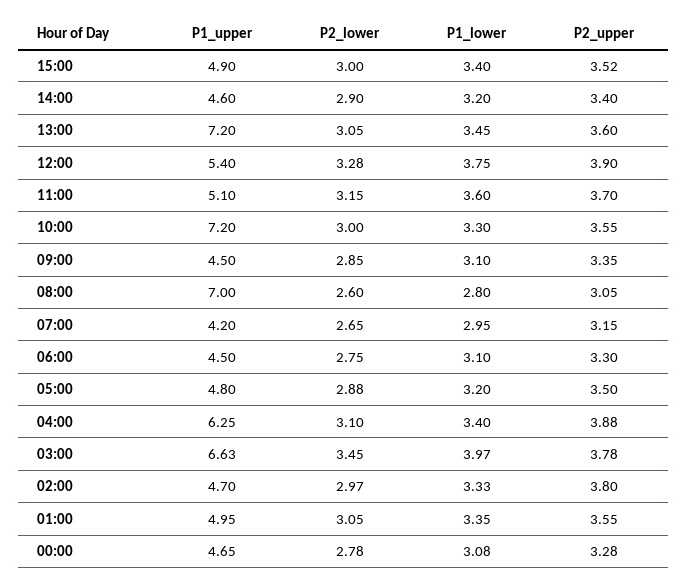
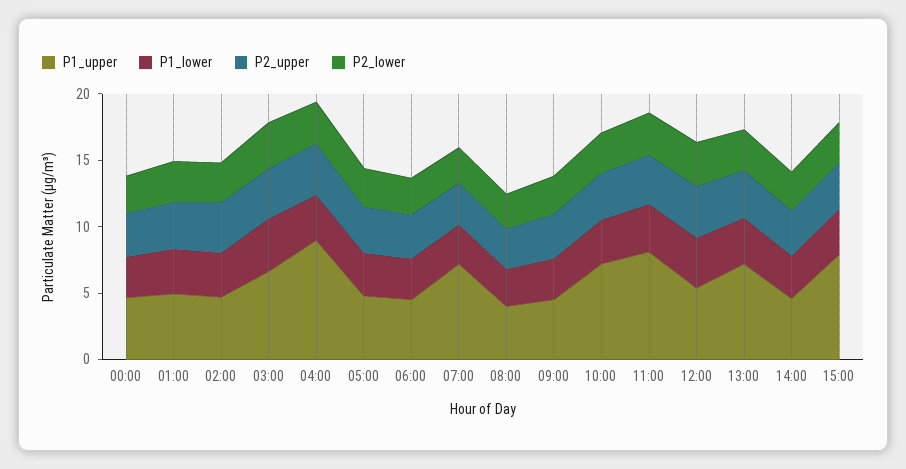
  {
    "P1_upper": {
-     "15:00": 4.9,
+     "15:00": 8,
      "14:00": 4.6,
      "13:00": 7.2,
      "12:00": 5.4,
-     "11:00": 5.1,
+     "11:00": 8,
      "10:00": 7.2,
      "09:00": 4.5,
-     "08:00": 7,
+     "08:00": 4,
-     "07:00": 4.2,
+     "07:00": 7,
      "06:00": 4.5,
      "05:00": 4.8,
-     "04:00": 6.25,
+     "04:00": 9,
      "03:00": 6.63,
      "02:00": 4.7,
      "01:00": 4.95,
      "00:00": 4.65
    },
    "P2_lower": {
      "15:00": 3,
      "14:00": 2.9,
      "13:00": 3.05,
      "12:00": 3.28,
      "11:00": 3.15,
      "10:00": 3,
      "09:00": 2.85,
      "08:00": 2.6,
      "07:00": 2.65,
      "06:00": 2.75,
      "05:00": 2.88,
      "04:00": 3.1,
      "03:00": 3.45,
      "02:00": 2.97,
      "01:00": 3.05,
      "00:00": 2.78
    },
    "P1_lower": {
      "15:00": 3.4,
      "14:00": 3.2,
      "13:00": 3.45,
      "12:00": 3.75,
      "11:00": 3.6,
      "10:00": 3.3,
      "09:00": 3.1,
      "08:00": 2.8,
      "07:00": 2.95,
      "06:00": 3.1,
      "05:00": 3.2,
      "04:00": 3.4,
      "03:00": 3.97,
      "02:00": 3.33,
      "01:00": 3.35,
      "00:00": 3.08
    },
    "P2_upper": {
      "15:00": 3.52,
      "14:00": 3.4,
      "13:00": 3.6,
      "12:00": 3.9,
      "11:00": 3.7,
      "10:00": 3.55,
      "09:00": 3.35,
      "08:00": 3.05,
      "07:00": 3.15,
      "06:00": 3.3,
      "05:00": 3.5,
      "04:00": 3.88,
      "03:00": 3.78,
      "02:00": 3.8,
      "01:00": 3.55,
      "00:00": 3.28
    }
  }

